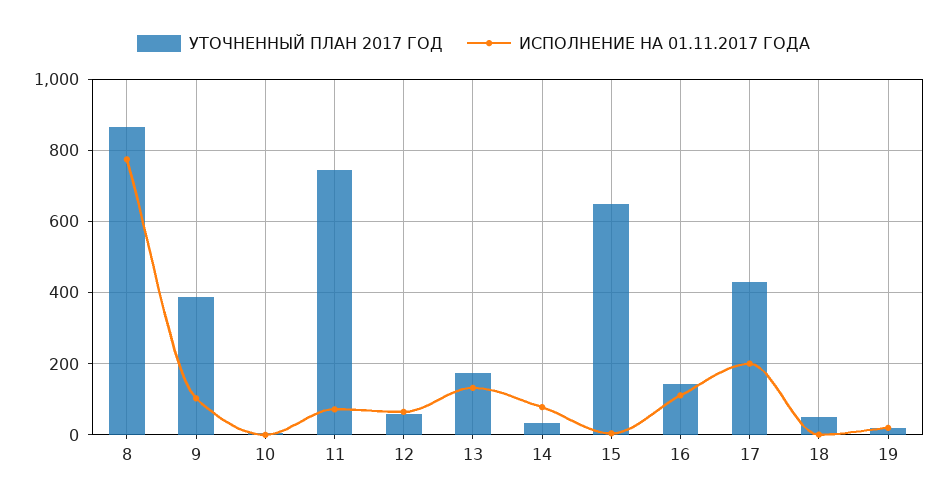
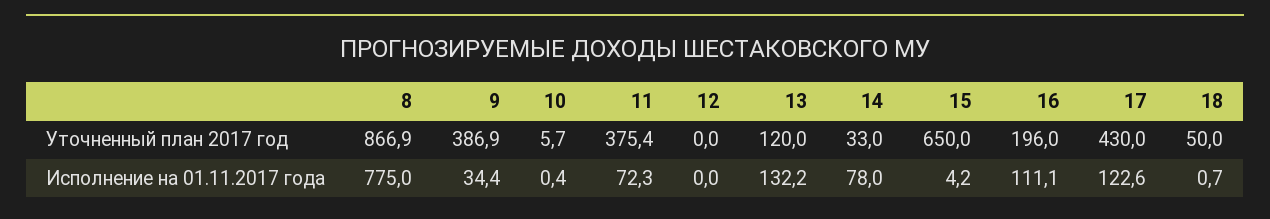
  {
    "УТОЧНЕННЫЙ ПЛАН 2017 ГОД": {
      "8": 866.9,
      "9": 386.9,
      "10": 5.7,
-     "11": 740,
+     "11": 375.4,
-     "12": 60,
+     "12": 0,
-     "13": 180,
+     "13": 120,
      "14": 33,
      "15": 650,
-     "16": 140,
+     "16": 196,
      "17": 430,
-     "18": 50,
+     "18": 50
-     "19": 20
    },
    "ИСПОЛНЕНИЕ НА 01.11.2017 ГОДА": {
      "8": 775,
-     "9": 100,
+     "9": 34.4,
      "10": 0.4,
      "11": 72.3,
-     "12": 60,
+     "12": 0,
      "13": 132.2,
      "14": 78,
      "15": 4.2,
      "16": 111.1,
-     "17": 200,
+     "17": 122.6,
-     "18": 0.7,
+     "18": 0.7
-     "19": 20
    }
  }

